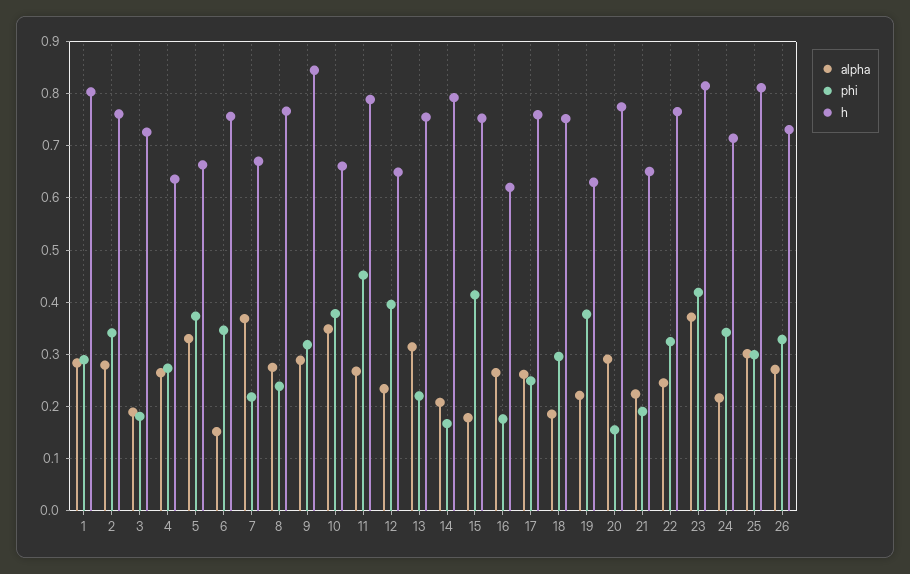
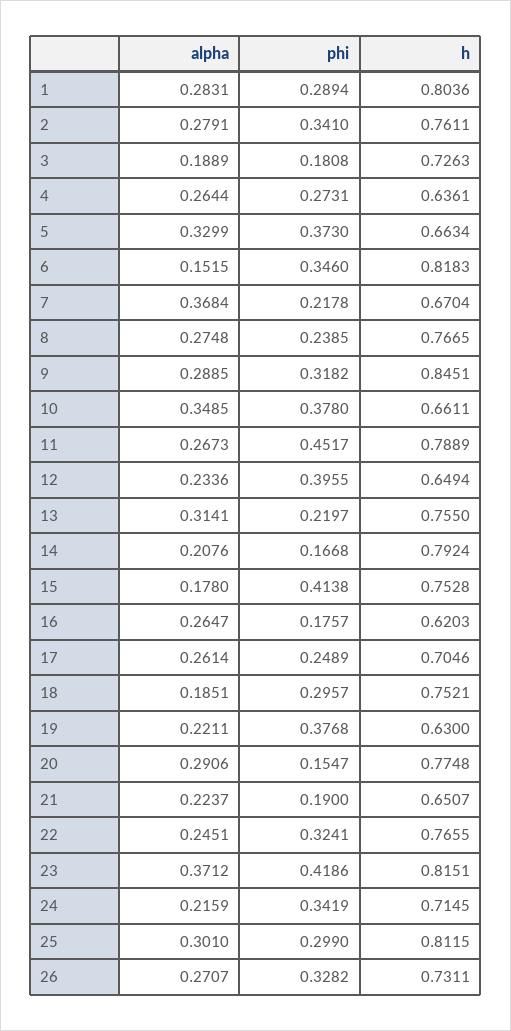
  {
    "alpha": {
      "1": 0.2831,
      "2": 0.2791,
      "3": 0.1889,
      "4": 0.2644,
      "5": 0.3299,
      "6": 0.1515,
      "7": 0.3684,
      "8": 0.2748,
      "9": 0.2885,
      "10": 0.3485,
      "11": 0.2673,
      "12": 0.2336,
      "13": 0.3141,
      "14": 0.2076,
      "15": 0.178,
      "16": 0.2647,
      "17": 0.2614,
      "18": 0.1851,
      "19": 0.2211,
      "20": 0.2906,
      "21": 0.2237,
      "22": 0.2451,
      "23": 0.3712,
      "24": 0.2159,
      "25": 0.301,
      "26": 0.2707
    },
    "phi": {
      "1": 0.2894,
      "2": 0.341,
      "3": 0.1808,
      "4": 0.2731,
      "5": 0.373,
      "6": 0.346,
      "7": 0.2178,
      "8": 0.2385,
      "9": 0.3182,
      "10": 0.378,
      "11": 0.4517,
      "12": 0.3955,
      "13": 0.2197,
      "14": 0.1668,
      "15": 0.4138,
      "16": 0.1757,
      "17": 0.2489,
      "18": 0.2957,
      "19": 0.3768,
      "20": 0.1547,
      "21": 0.19,
      "22": 0.3241,
      "23": 0.4186,
      "24": 0.3419,
      "25": 0.299,
      "26": 0.3282
    },
    "h": {
      "1": 0.8036,
      "2": 0.7611,
      "3": 0.7263,
      "4": 0.6361,
      "5": 0.6634,
-     "6": 0.76,
+     "6": 0.8183,
      "7": 0.6704,
      "8": 0.7665,
      "9": 0.8451,
      "10": 0.6611,
      "11": 0.7889,
      "12": 0.6494,
      "13": 0.755,
      "14": 0.7924,
      "15": 0.7528,
      "16": 0.6203,
-     "17": 0.76,
+     "17": 0.7046,
      "18": 0.7521,
      "19": 0.63,
      "20": 0.7748,
      "21": 0.6507,
      "22": 0.7655,
      "23": 0.8151,
      "24": 0.7145,
      "25": 0.8115,
      "26": 0.7311
    }
  }

